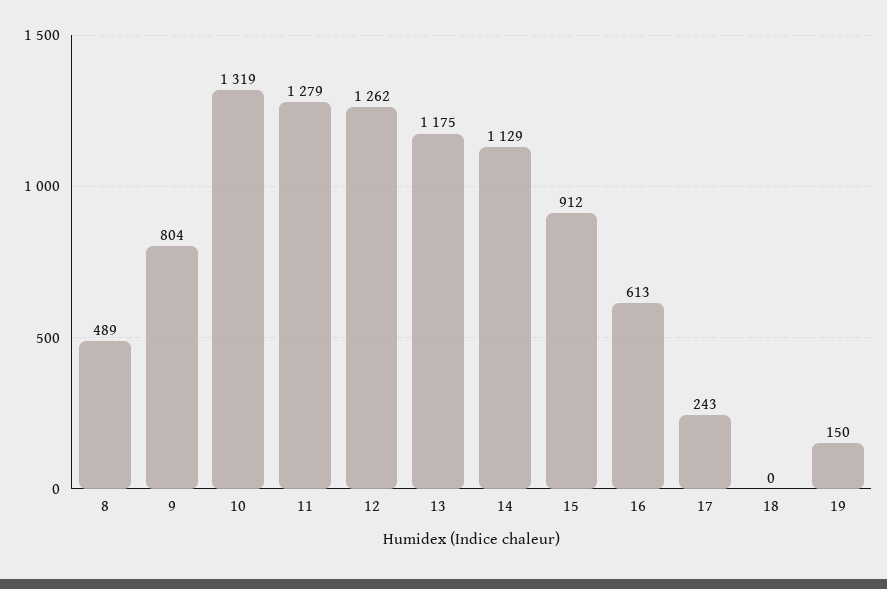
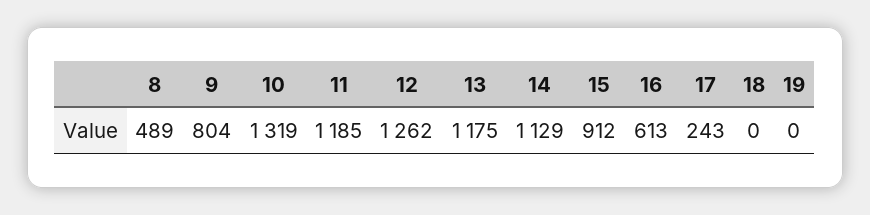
  {
    "8": 489,
    "9": 804,
    "10": 1319,
-   "11": 1279,
+   "11": 1185,
    "12": 1262,
    "13": 1175,
    "14": 1129,
    "15": 912,
    "16": 613,
    "17": 243,
    "18": 0,
-   "19": 150
+   "19": 0
  }

